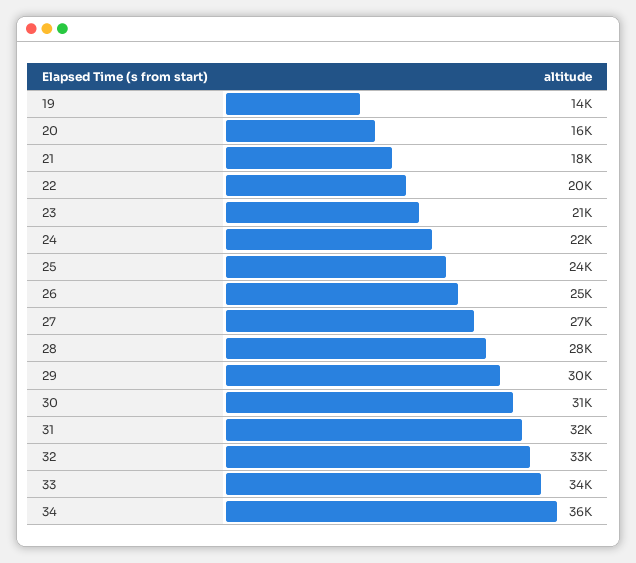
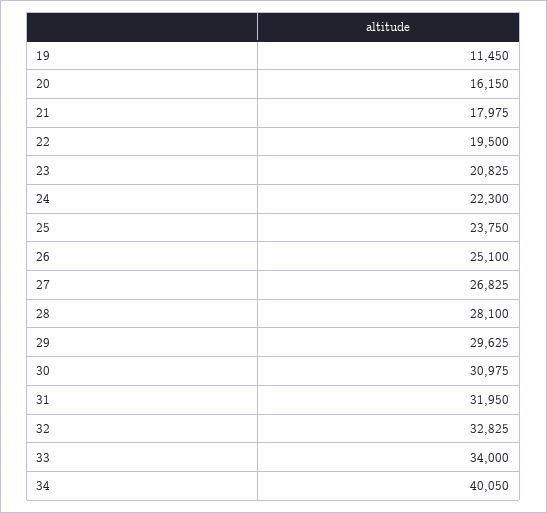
  {
-   "19": 14000,
+   "19": 11450,
    "20": 16150,
    "21": 17975,
    "22": 19500,
    "23": 20825,
    "24": 22300,
    "25": 23750,
    "26": 25100,
    "27": 26825,
    "28": 28100,
    "29": 29625,
    "30": 30975,
    "31": 31950,
    "32": 32825,
    "33": 34000,
-   "34": 36000
+   "34": 40050
  }

